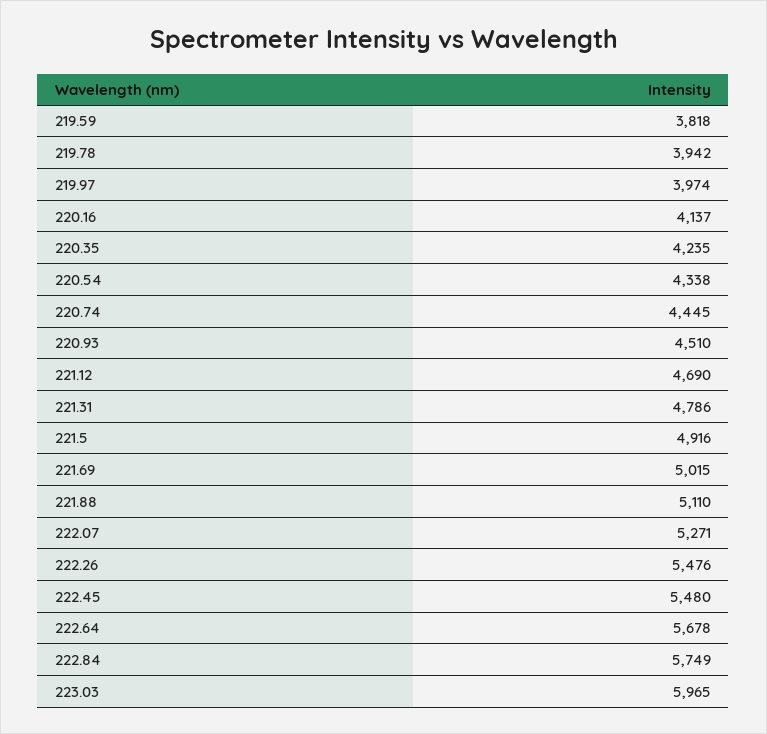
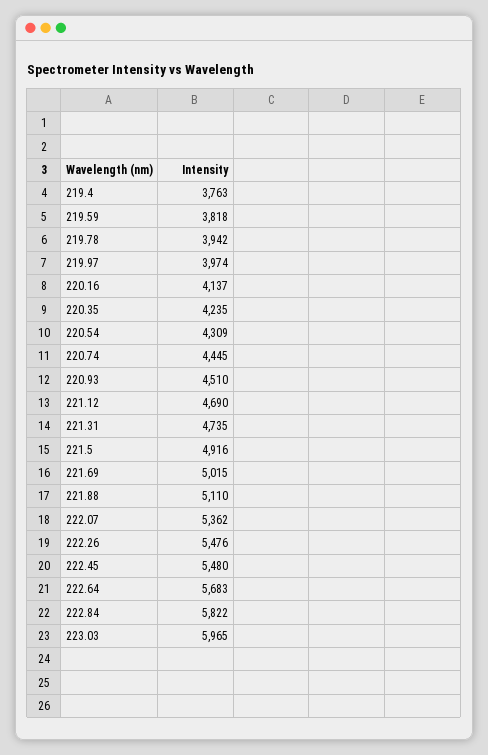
  {
    "219.59": 3818,
    "219.78": 3942,
    "219.97": 3974,
    "220.16": 4137,
    "220.35": 4235,
-   "220.54": 4338,
+   "220.54": 4309,
    "220.74": 4445,
    "220.93": 4510,
    "221.12": 4690,
-   "221.31": 4786,
+   "221.31": 4735,
    "221.5": 4916,
    "221.69": 5015,
    "221.88": 5110,
-   "222.07": 5271,
+   "222.07": 5362,
    "222.26": 5476,
    "222.45": 5480,
-   "222.64": 5678,
+   "222.64": 5683,
-   "222.84": 5749,
+   "222.84": 5822,
-   "223.03": 5965
+   "223.03": 5965,
+   "219.4": 3763
  }

